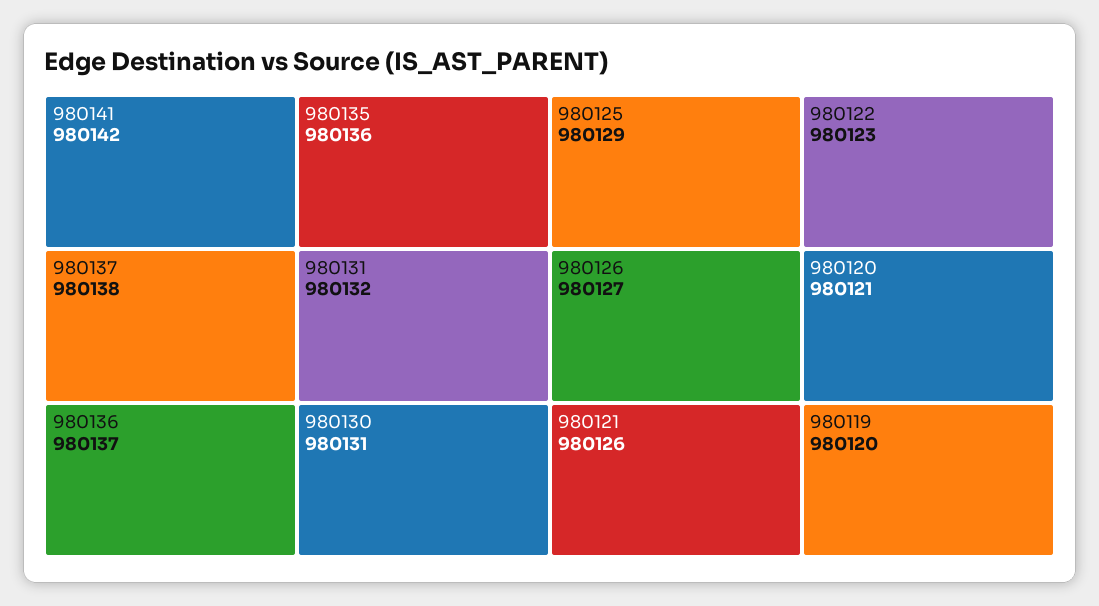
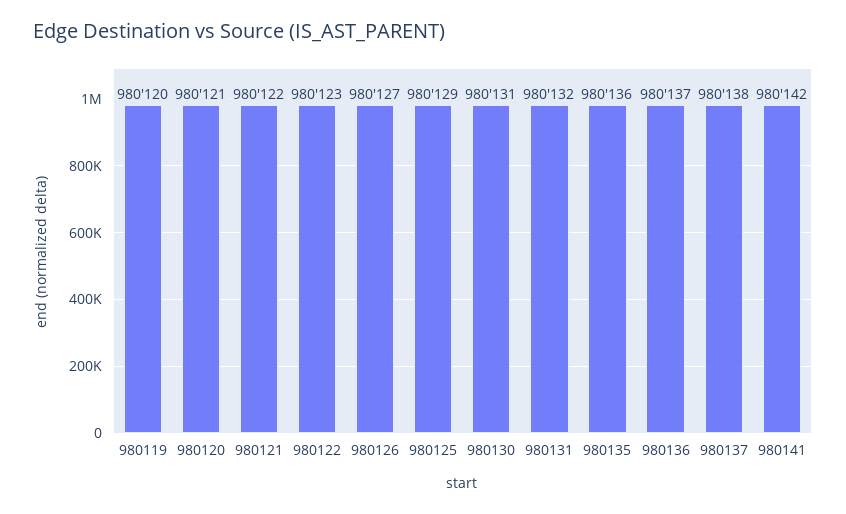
  {
    "980141": 980142,
    "980137": 980138,
    "980136": 980137,
    "980135": 980136,
    "980131": 980132,
    "980130": 980131,
    "980125": 980129,
    "980126": 980127,
-   "980121": 980126,
+   "980121": 980122,
    "980122": 980123,
    "980120": 980121,
    "980119": 980120
  }

